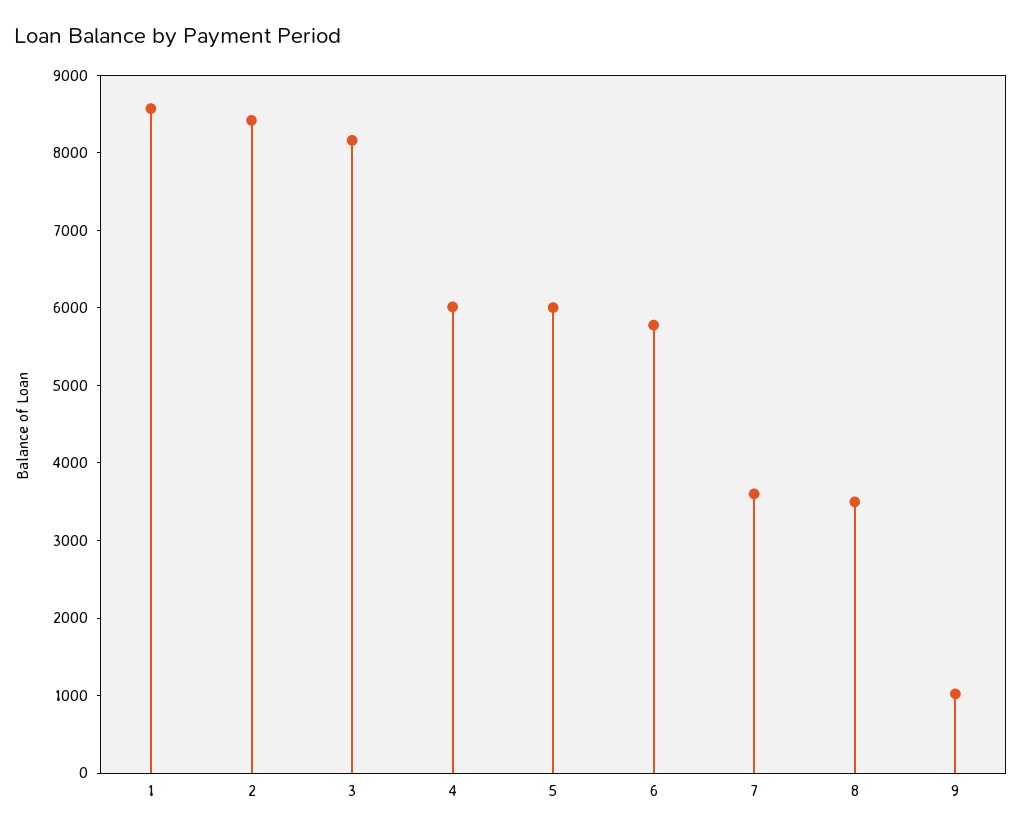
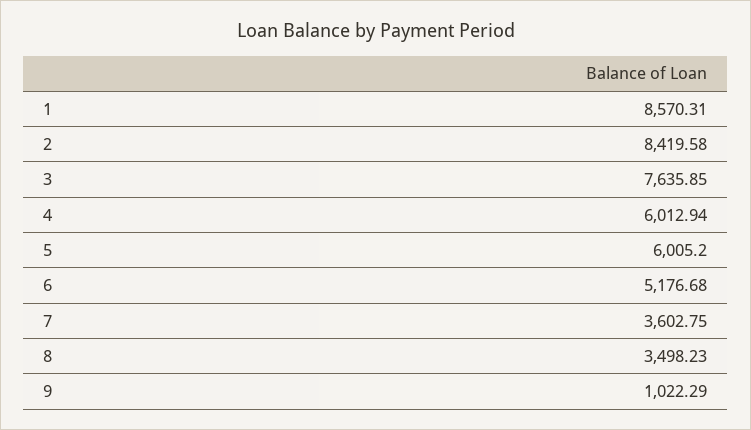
  {
    "1": 8570.31,
    "2": 8419.58,
-   "3": 8200,
+   "3": 7635.85,
    "4": 6012.94,
    "5": 6005.2,
-   "6": 5800,
+   "6": 5176.68,
    "7": 3602.75,
    "8": 3498.23,
    "9": 1022.29
  }

